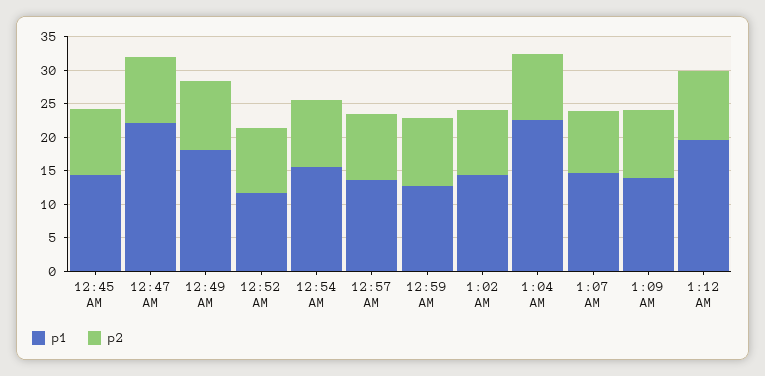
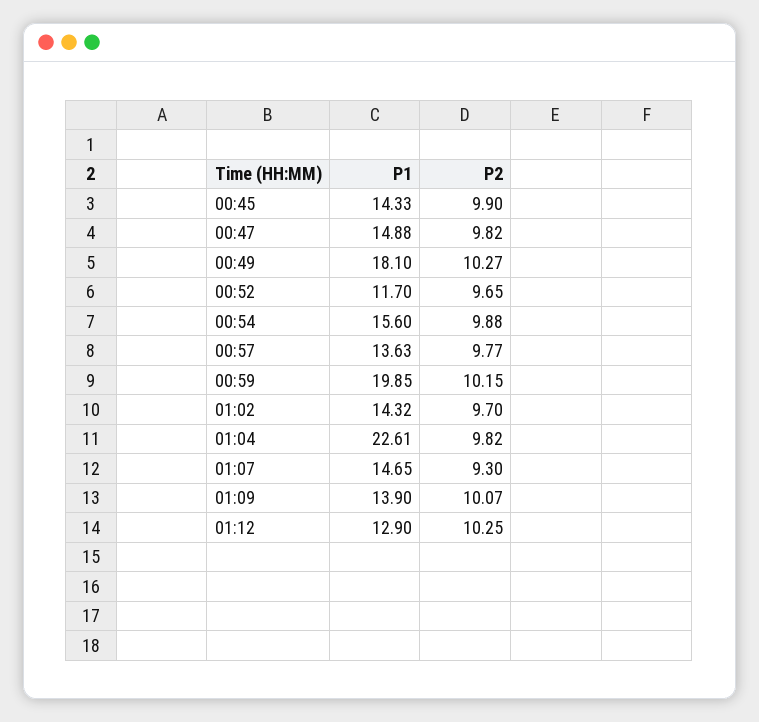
  {
    "p1": {
      "12:45 AM": 14.33,
-     "12:47 AM": 22.5,
+     "12:47 AM": 14.88,
      "12:49 AM": 18.1,
      "12:52 AM": 11.7,
      "12:54 AM": 15.6,
      "12:57 AM": 13.63,
-     "12:59 AM": 12.5,
+     "12:59 AM": 19.85,
      "1:02 AM": 14.32,
      "1:04 AM": 22.61,
      "1:07 AM": 14.65,
      "1:09 AM": 13.9,
-     "1:12 AM": 20
+     "1:12 AM": 12.9
    },
    "p2": {
      "12:45 AM": 9.9,
      "12:47 AM": 9.82,
      "12:49 AM": 10.27,
      "12:52 AM": 9.65,
      "12:54 AM": 9.88,
      "12:57 AM": 9.77,
      "12:59 AM": 10.15,
      "1:02 AM": 9.7,
      "1:04 AM": 9.82,
      "1:07 AM": 9.3,
      "1:09 AM": 10.07,
      "1:12 AM": 10.25
    }
  }

